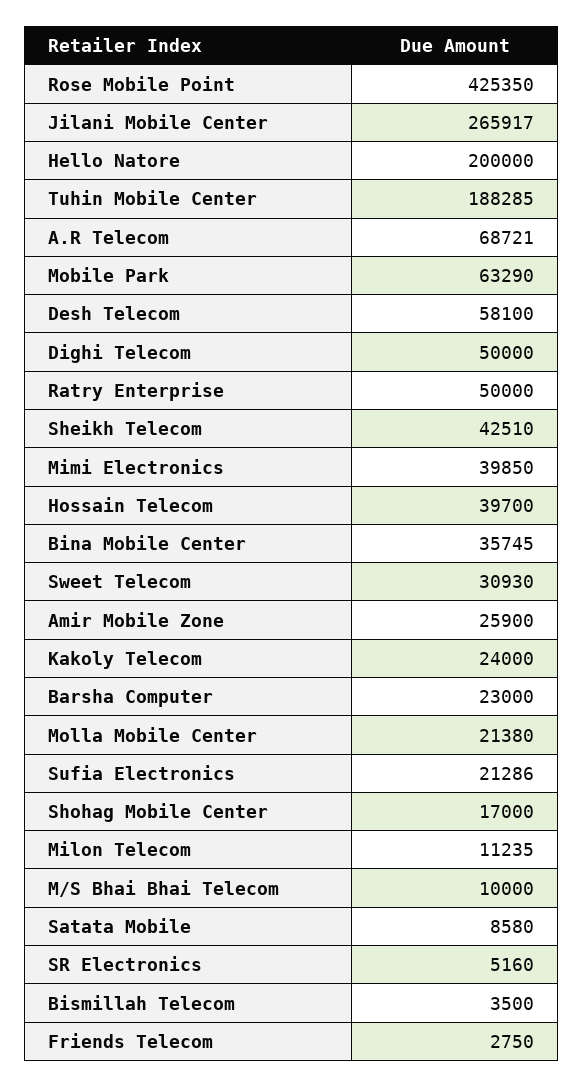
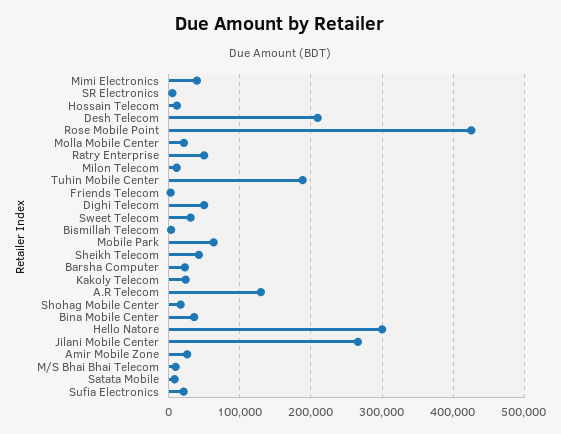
  {
    "Rose Mobile Point": 425350,
    "Jilani Mobile Center": 265917,
-   "Hello Natore": 200000,
+   "Hello Natore": 300000,
    "Tuhin Mobile Center": 188285,
-   "A.R Telecom": 68721,
+   "A.R Telecom": 130000,
    "Mobile Park": 63290,
-   "Desh Telecom": 58100,
+   "Desh Telecom": 210000,
    "Dighi Telecom": 50000,
    "Ratry Enterprise": 50000,
    "Sheikh Telecom": 42510,
    "Mimi Electronics": 39850,
-   "Hossain Telecom": 39700,
+   "Hossain Telecom": 10000,
    "Bina Mobile Center": 35745,
    "Sweet Telecom": 30930,
    "Amir Mobile Zone": 25900,
    "Kakoly Telecom": 24000,
    "Barsha Computer": 23000,
    "Molla Mobile Center": 21380,
    "Sufia Electronics": 21286,
    "Shohag Mobile Center": 17000,
    "Milon Telecom": 11235,
    "M/S Bhai Bhai Telecom": 10000,
    "Satata Mobile": 8580,
    "SR Electronics": 5160,
    "Bismillah Telecom": 3500,
    "Friends Telecom": 2750
  }

